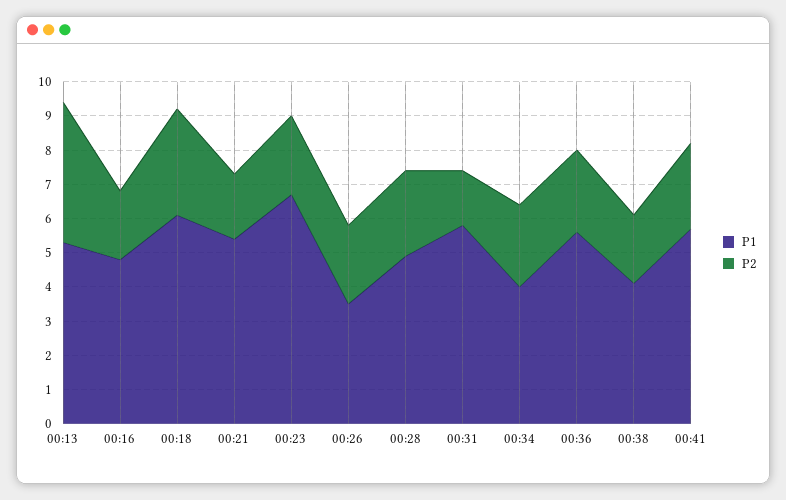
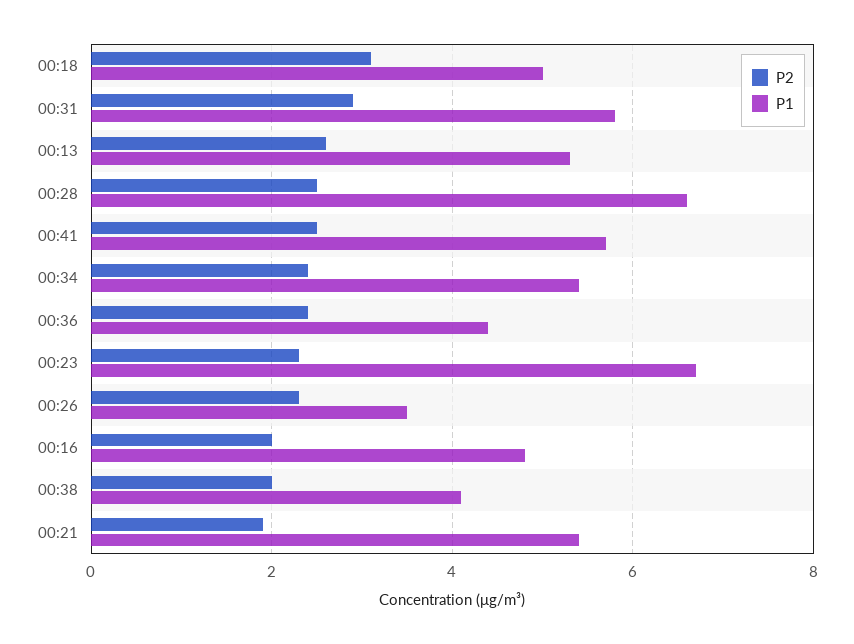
  {
    "P1": {
      "00:13": 5.5,
      "00:16": 5,
-     "00:18": 6,
+     "00:18": 5,
      "00:21": 5.5,
      "00:23": 6.5,
      "00:26": 3.5,
-     "00:28": 5,
+     "00:28": 6.5,
      "00:31": 6,
-     "00:34": 4,
+     "00:34": 5.5,
-     "00:36": 5.5,
+     "00:36": 4.5,
      "00:38": 4,
      "00:41": 5.5
    },
    "P2": {
-     "00:13": 4,
+     "00:13": 2.5,
      "00:16": 2,
      "00:18": 3,
      "00:21": 2,
      "00:23": 2.5,
      "00:26": 2.5,
      "00:28": 2.5,
-     "00:31": 1.5,
+     "00:31": 3,
      "00:34": 2.5,
      "00:36": 2.5,
      "00:38": 2,
      "00:41": 2.5
    }
  }

